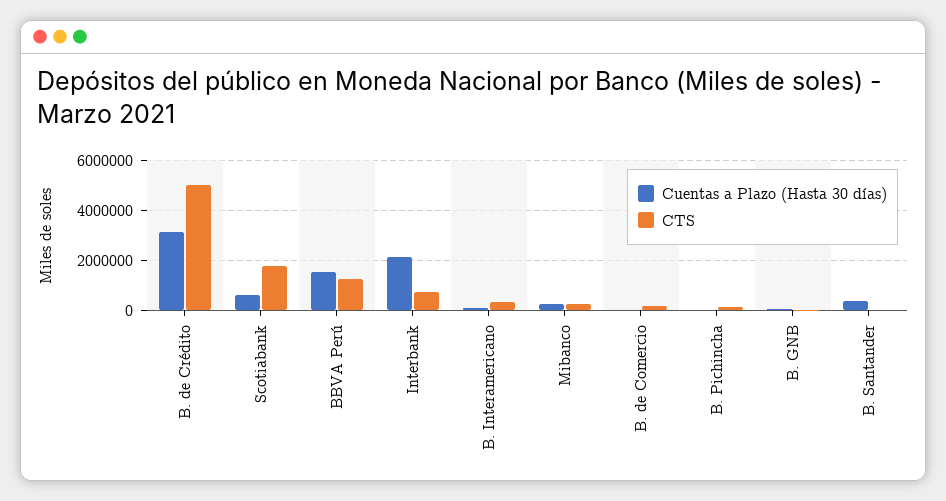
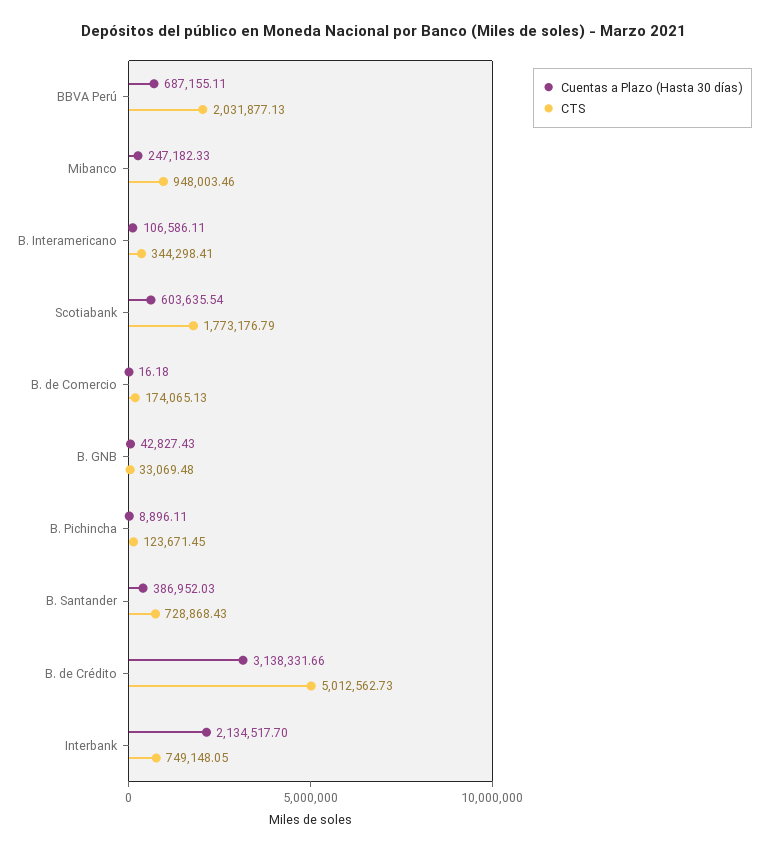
  {
    "Cuentas a Plazo (Hasta 30 días)": {
      "B. de Crédito": 3138331.66,
      "Scotiabank": 603635.54,
-     "BBVA Perú": 1500000,
+     "BBVA Perú": 687155.11,
      "Interbank": 2134517.7,
      "B. Interamericano": 106586.11,
      "Mibanco": 247182.33,
      "B. de Comercio": 16.18,
      "B. Pichincha": 8896.11,
      "B. GNB": 42827.43,
      "B. Santander": 386952.03
    },
    "CTS": {
      "B. de Crédito": 5012562.73,
      "Scotiabank": 1773176.79,
-     "BBVA Perú": 1250000,
+     "BBVA Perú": 2031877.13,
      "Interbank": 749148.05,
      "B. Interamericano": 344298.41,
-     "Mibanco": 250000,
+     "Mibanco": 948003.46,
      "B. de Comercio": 174065.13,
      "B. Pichincha": 123671.45,
      "B. GNB": 33069.48,
-     "B. Santander": 0
+     "B. Santander": 728868.43
    }
  }

